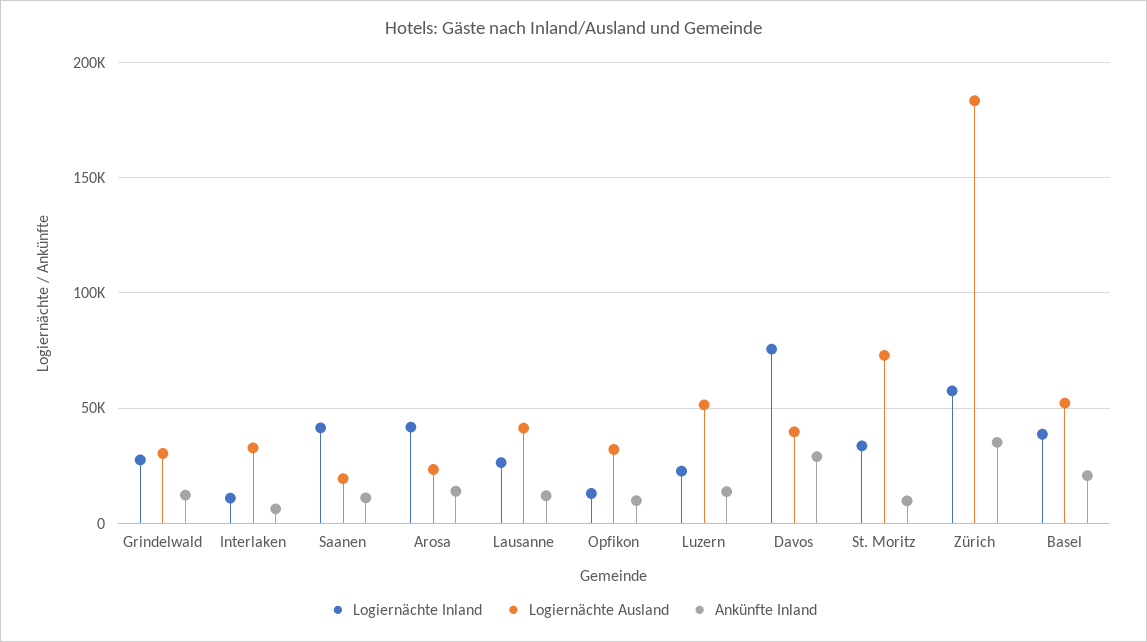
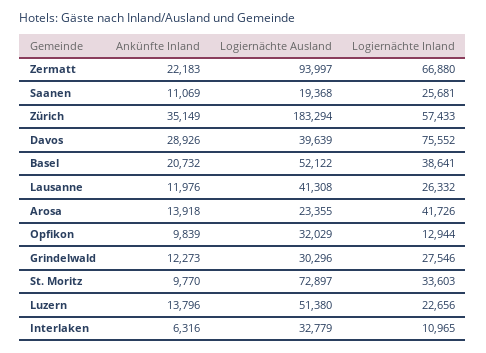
  {
    "Logiernächte Inland": {
      "Grindelwald": 27546,
      "Interlaken": 10965,
-     "Saanen": 40000,
+     "Saanen": 25681,
      "Arosa": 41726,
      "Lausanne": 26332,
      "Opfikon": 12944,
      "Luzern": 22656,
      "Davos": 75552,
      "St. Moritz": 33603,
      "Zürich": 57433,
-     "Basel": 38641
+     "Basel": 38641,
+     "Zermatt": 66880
    },
    "Logiernächte Ausland": {
      "Grindelwald": 30296,
      "Interlaken": 32779,
      "Saanen": 19368,
      "Arosa": 23355,
      "Lausanne": 41308,
      "Opfikon": 32029,
      "Luzern": 51380,
      "Davos": 39639,
      "St. Moritz": 72897,
      "Zürich": 183294,
-     "Basel": 52122
+     "Basel": 52122,
+     "Zermatt": 93997
    },
    "Ankünfte Inland": {
      "Grindelwald": 12273,
      "Interlaken": 6316,
      "Saanen": 11069,
      "Arosa": 13918,
      "Lausanne": 11976,
      "Opfikon": 9839,
      "Luzern": 13796,
      "Davos": 28926,
      "St. Moritz": 9770,
      "Zürich": 35149,
-     "Basel": 20732
+     "Basel": 20732,
+     "Zermatt": 22183
    }
  }

